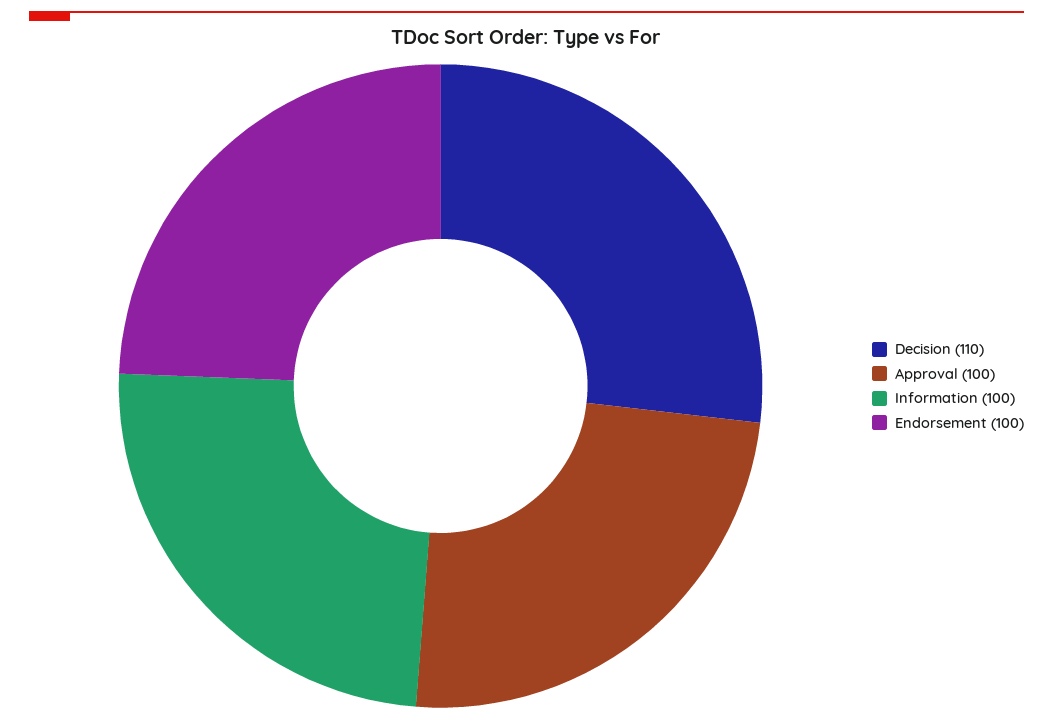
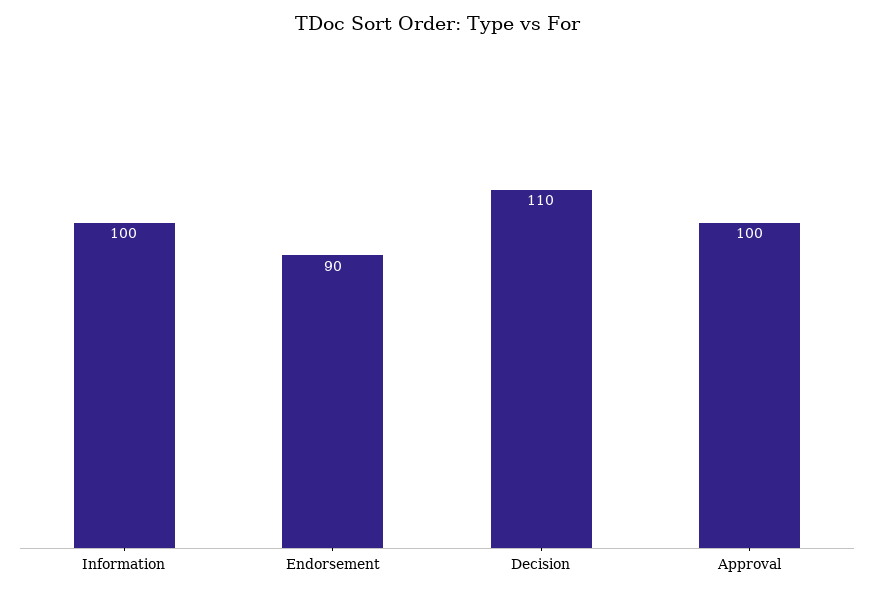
  {
    "Decision": 110,
    "Approval": 100,
    "Information": 100,
-   "Endorsement": 100
+   "Endorsement": 90
  }

